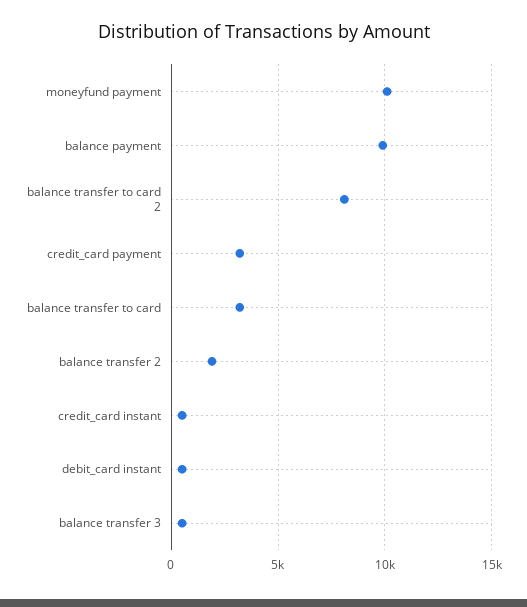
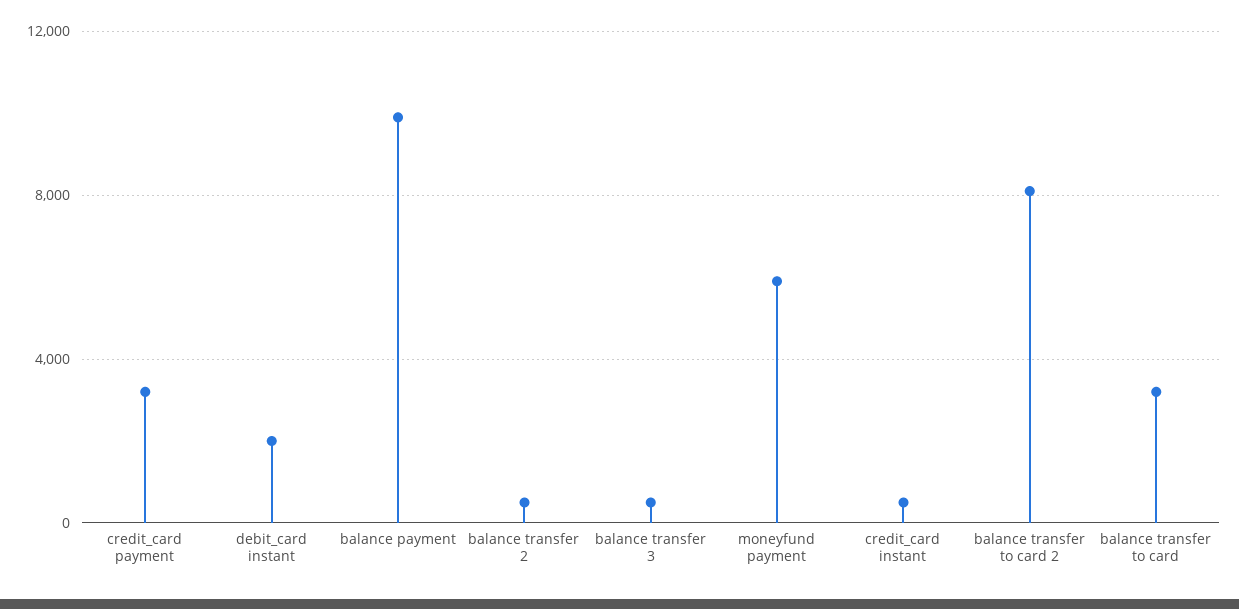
  {
-   "moneyfund payment": 10000,
+   "moneyfund payment": 6000,
    "balance payment": 10000,
    "balance transfer to card 2": 8000,
    "credit_card payment": 3000,
    "balance transfer to card": 3000,
-   "balance transfer 2": 2000,
+   "balance transfer 2": 500,
    "credit_card instant": 500,
-   "debit_card instant": 500,
+   "debit_card instant": 2000,
    "balance transfer 3": 500
  }

